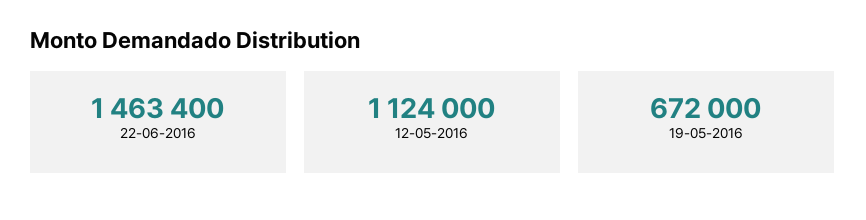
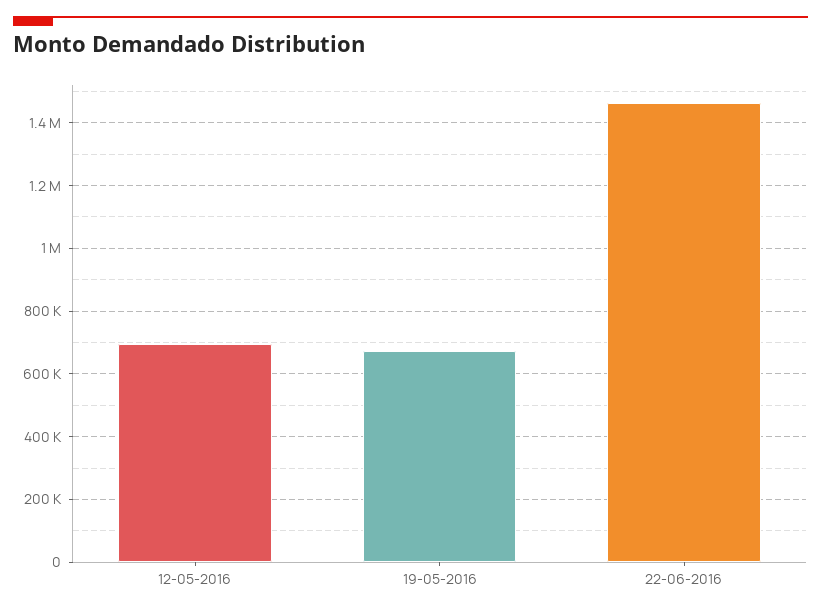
  {
    "22-06-2016": 1463400,
-   "12-05-2016": 1124000,
+   "12-05-2016": 700000,
    "19-05-2016": 672000
  }

